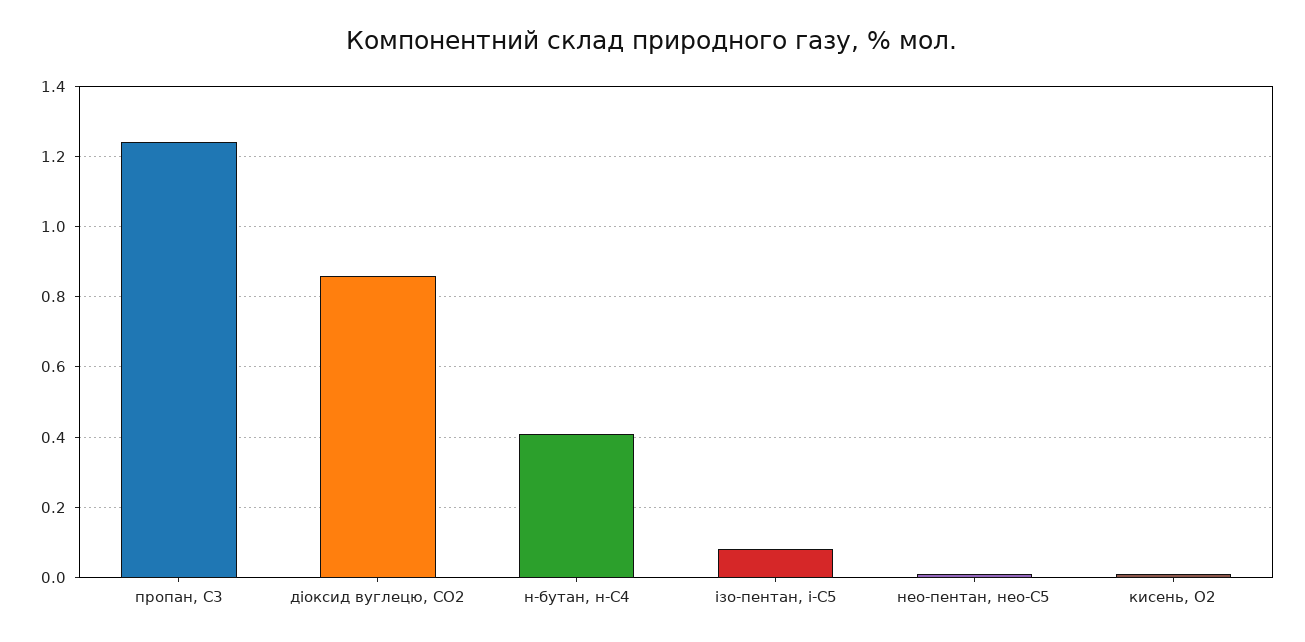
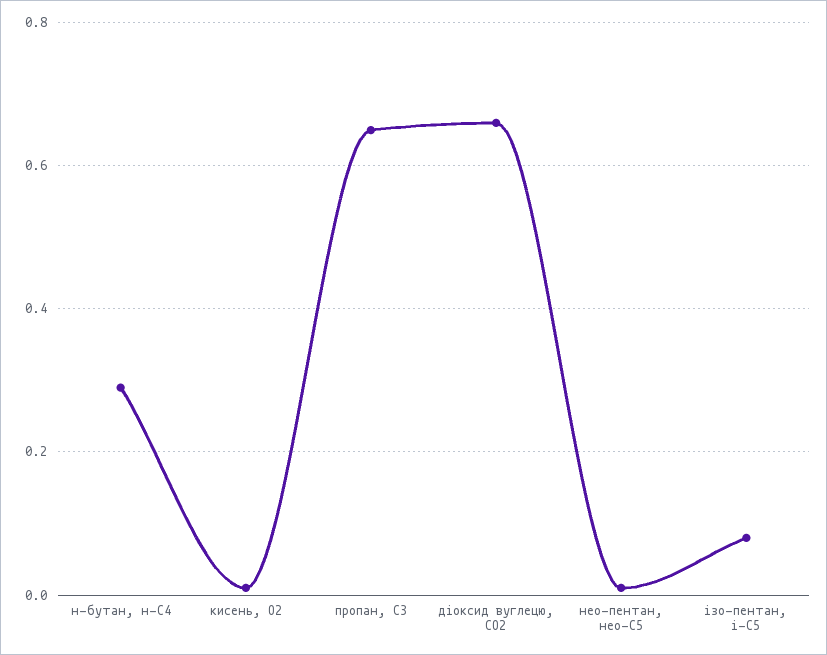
  {
-   "пропан, С3": 1.25,
+   "пропан, С3": 0.65,
-   "діоксид вуглецю, CО2": 0.85,
+   "діоксид вуглецю, CО2": 0.65,
-   "н-бутан, н-С4": 0.4,
+   "н-бутан, н-С4": 0.3,
    "ізо-пентан, і-С5": 0.1,
    "нео-пентан, нео-С5": 0,
    "кисень, О2": 0
  }

